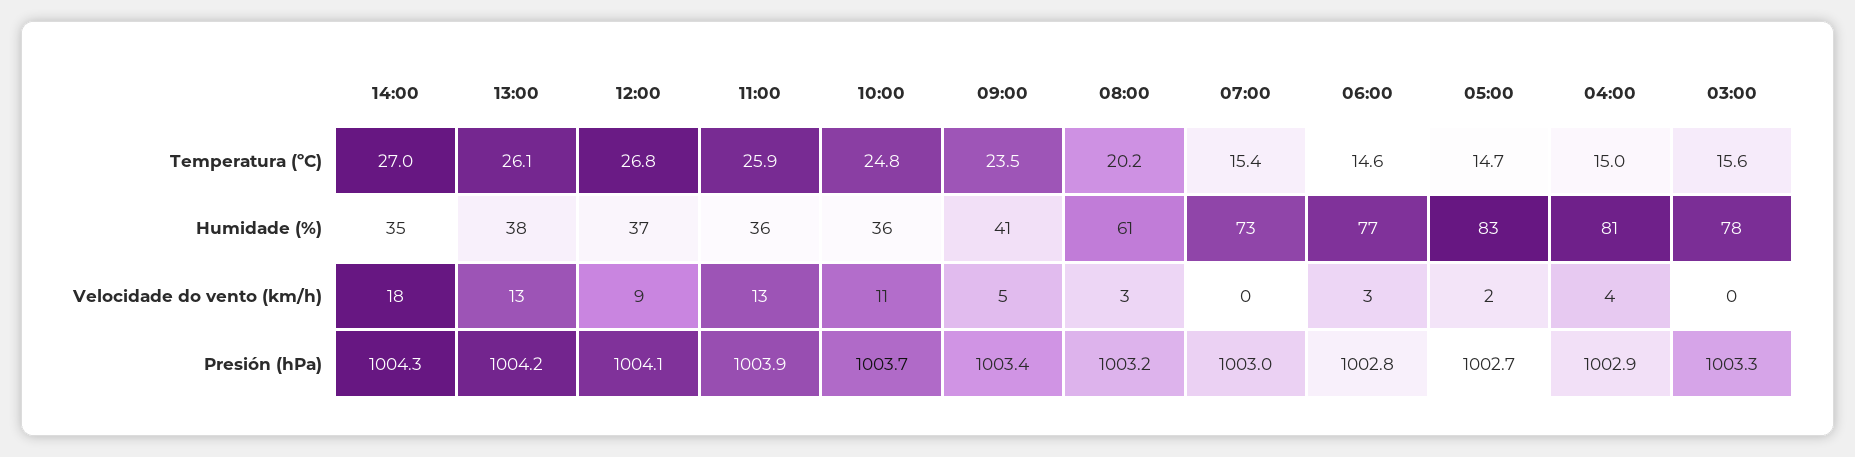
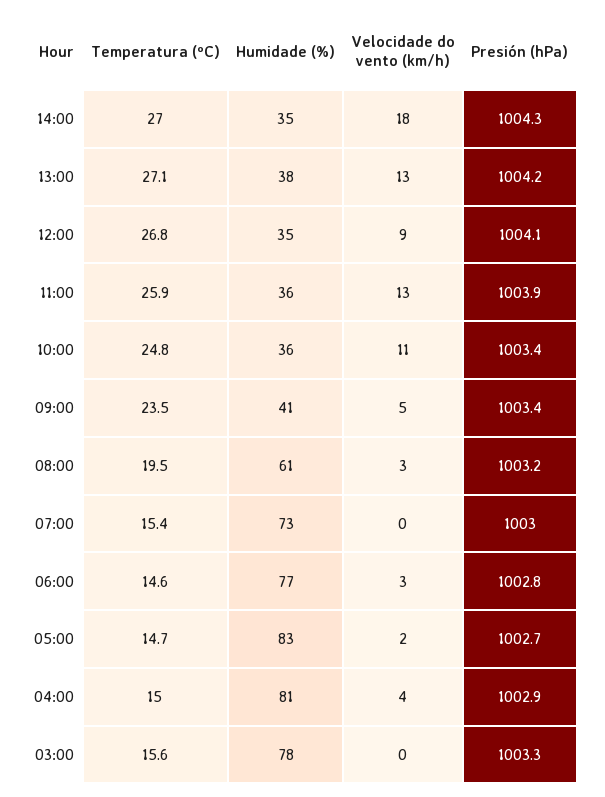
  {
    "14:00": {
      "Temperatura (ºC)": 27,
      "Humidade (%)": 35,
      "Velocidade do vento (km/h)": 18,
      "Presión (hPa)": 1004.3
    },
    "13:00": {
-     "Temperatura (ºC)": 26.1,
+     "Temperatura (ºC)": 27.1,
      "Humidade (%)": 38,
      "Velocidade do vento (km/h)": 13,
      "Presión (hPa)": 1004.2
    },
    "12:00": {
      "Temperatura (ºC)": 26.8,
-     "Humidade (%)": 37,
+     "Humidade (%)": 35,
      "Velocidade do vento (km/h)": 9,
      "Presión (hPa)": 1004.1
    },
    "11:00": {
      "Temperatura (ºC)": 25.9,
      "Humidade (%)": 36,
      "Velocidade do vento (km/h)": 13,
      "Presión (hPa)": 1003.9
    },
    "10:00": {
      "Temperatura (ºC)": 24.8,
      "Humidade (%)": 36,
      "Velocidade do vento (km/h)": 11,
-     "Presión (hPa)": 1003.7
+     "Presión (hPa)": 1003.4
    },
    "09:00": {
      "Temperatura (ºC)": 23.5,
      "Humidade (%)": 41,
      "Velocidade do vento (km/h)": 5,
      "Presión (hPa)": 1003.4
    },
    "08:00": {
-     "Temperatura (ºC)": 20.2,
+     "Temperatura (ºC)": 19.5,
      "Humidade (%)": 61,
      "Velocidade do vento (km/h)": 3,
      "Presión (hPa)": 1003.2
    },
    "07:00": {
      "Temperatura (ºC)": 15.4,
      "Humidade (%)": 73,
      "Velocidade do vento (km/h)": 0,
      "Presión (hPa)": 1003
    },
    "06:00": {
      "Temperatura (ºC)": 14.6,
      "Humidade (%)": 77,
      "Velocidade do vento (km/h)": 3,
      "Presión (hPa)": 1002.8
    },
    "05:00": {
      "Temperatura (ºC)": 14.7,
      "Humidade (%)": 83,
      "Velocidade do vento (km/h)": 2,
      "Presión (hPa)": 1002.7
    },
    "04:00": {
      "Temperatura (ºC)": 15,
      "Humidade (%)": 81,
      "Velocidade do vento (km/h)": 4,
      "Presión (hPa)": 1002.9
    },
    "03:00": {
      "Temperatura (ºC)": 15.6,
      "Humidade (%)": 78,
      "Velocidade do vento (km/h)": 0,
      "Presión (hPa)": 1003.3
    }
  }

